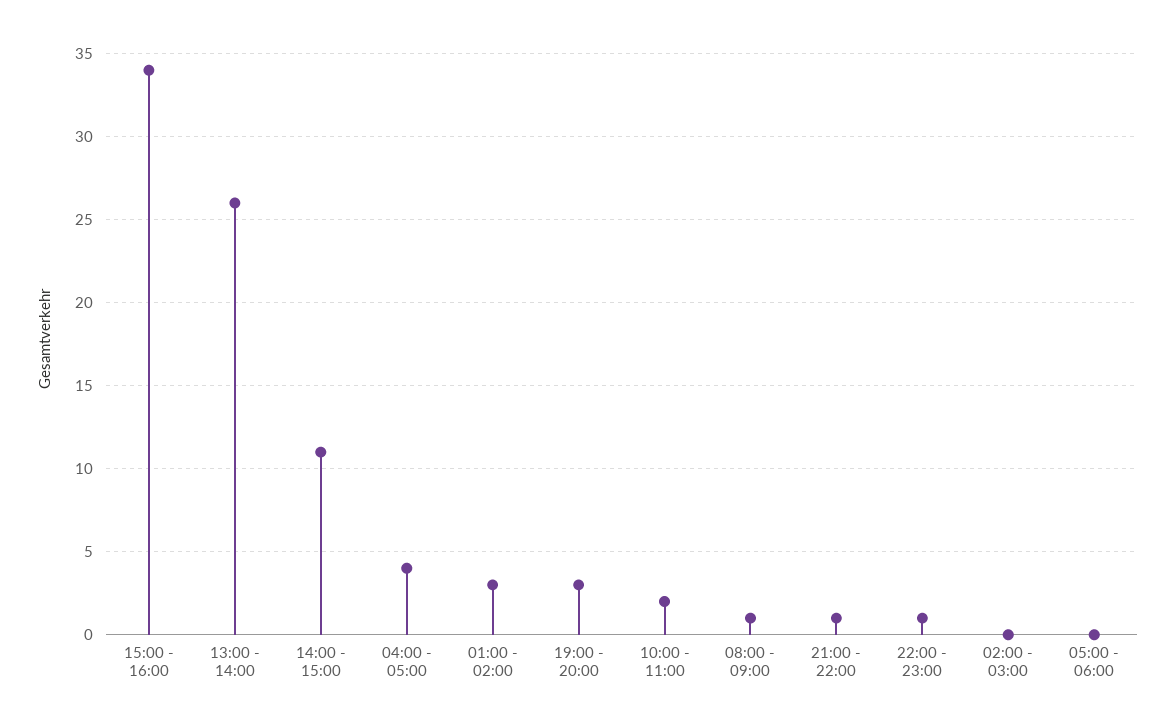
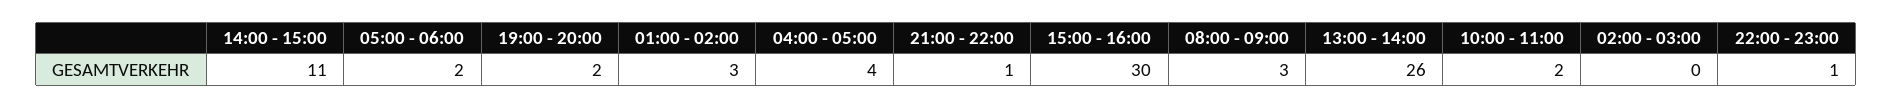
  {
-   "15:00 - 16:00": 34,
+   "15:00 - 16:00": 30,
    "13:00 - 14:00": 26,
    "14:00 - 15:00": 11,
    "04:00 - 05:00": 4,
    "01:00 - 02:00": 3,
-   "19:00 - 20:00": 3,
+   "19:00 - 20:00": 2,
    "10:00 - 11:00": 2,
-   "08:00 - 09:00": 1,
+   "08:00 - 09:00": 3,
    "21:00 - 22:00": 1,
    "22:00 - 23:00": 1,
    "02:00 - 03:00": 0,
-   "05:00 - 06:00": 0
+   "05:00 - 06:00": 2
  }

